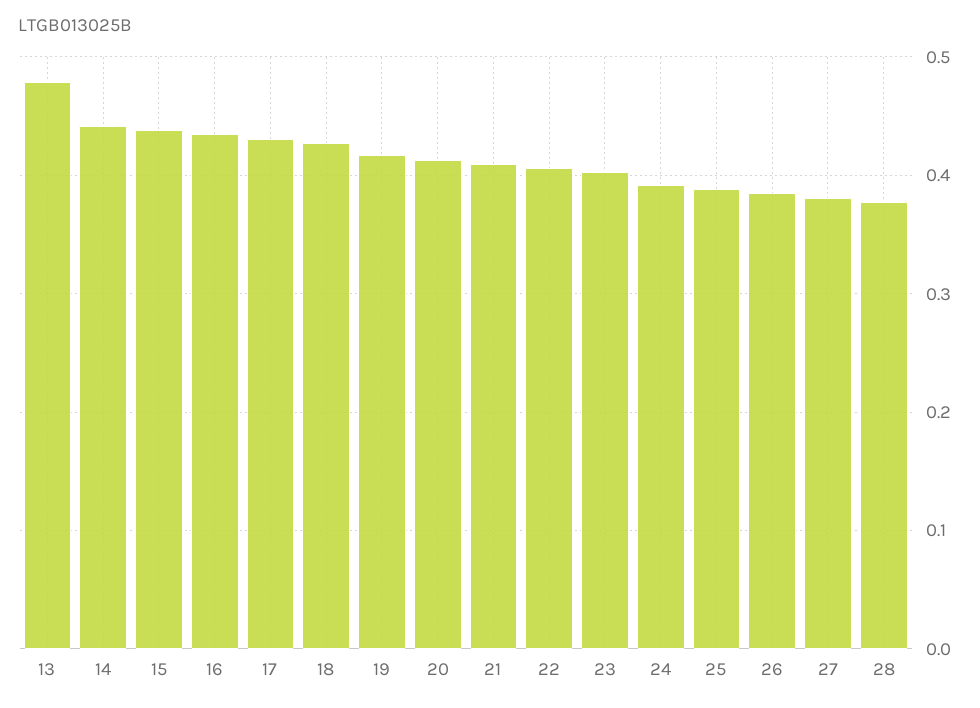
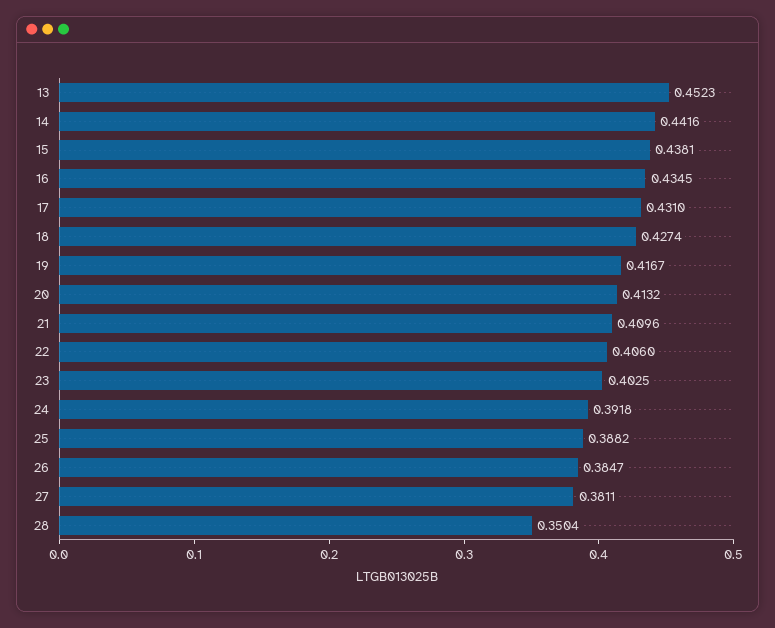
  {
-   "13": 0.48,
+   "13": 0.4523,
    "14": 0.4416,
    "15": 0.4381,
    "16": 0.4345,
    "17": 0.431,
    "18": 0.4274,
    "19": 0.4167,
    "20": 0.4132,
    "21": 0.4096,
    "22": 0.406,
    "23": 0.4025,
    "24": 0.3918,
    "25": 0.3882,
    "26": 0.3847,
    "27": 0.3811,
-   "28": 0.38
+   "28": 0.3504
  }

